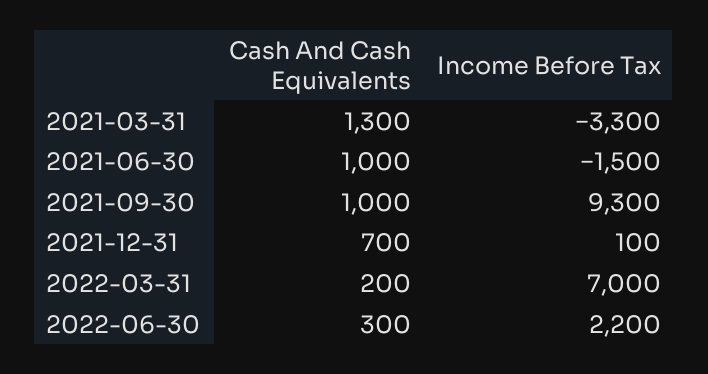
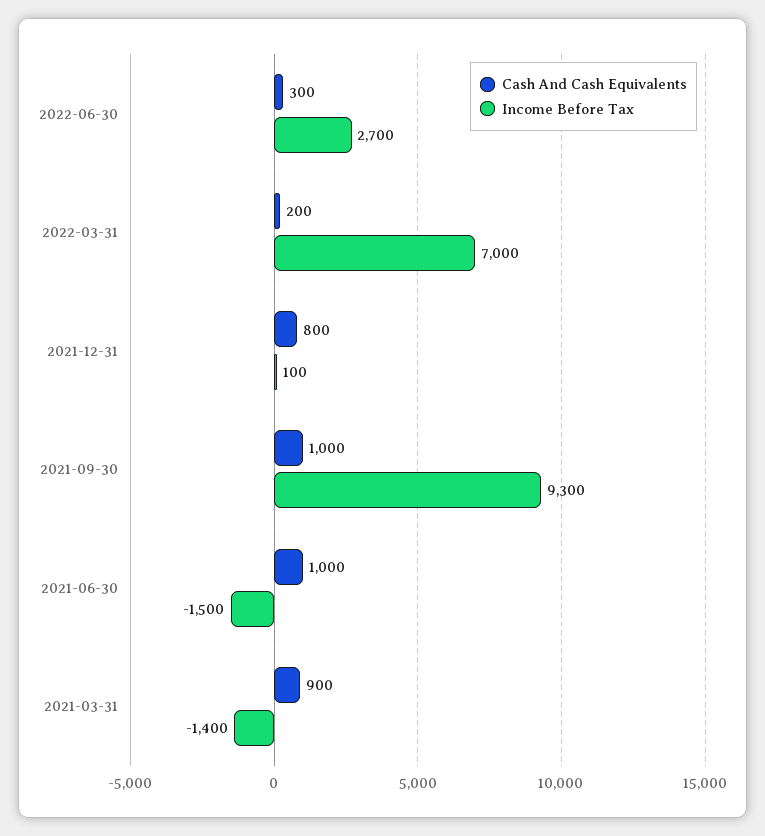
  {
    "Cash And Cash Equivalents": {
-     "2021-03-31": 1300,
+     "2021-03-31": 900,
      "2021-06-30": 1000,
      "2021-09-30": 1000,
-     "2021-12-31": 700,
+     "2021-12-31": 800,
      "2022-03-31": 200,
      "2022-06-30": 300
    },
    "Income Before Tax": {
-     "2021-03-31": -3300,
+     "2021-03-31": -1400,
      "2021-06-30": -1500,
      "2021-09-30": 9300,
      "2021-12-31": 100,
      "2022-03-31": 7000,
-     "2022-06-30": 2200
+     "2022-06-30": 2700
    }
  }

